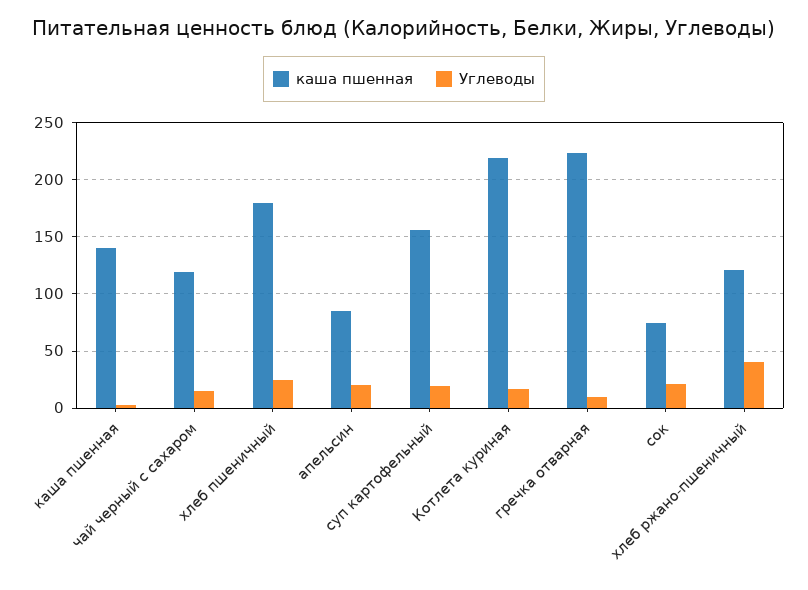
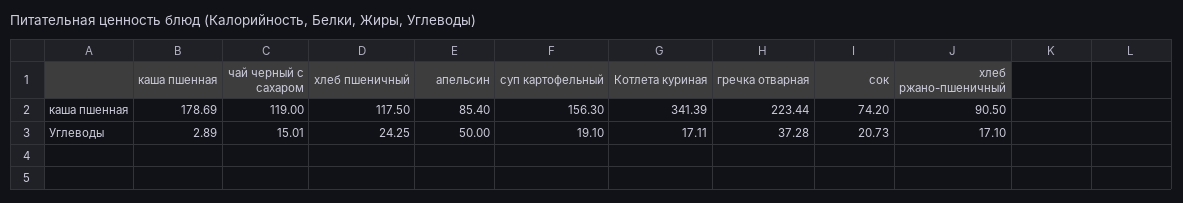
  {
    "каша пшенная": {
-     "каша пшенная": 140,
+     "каша пшенная": 178.69,
      "чай черный с сахаром": 119,
-     "хлеб пшеничный": 180,
+     "хлеб пшеничный": 117.5,
      "апельсин": 85.4,
      "суп картофельный": 156.3,
-     "Котлета куриная": 220,
+     "Котлета куриная": 341.39,
      "гречка отварная": 223.44,
      "сок": 74.2,
-     "хлеб ржано-пшеничный": 120
+     "хлеб ржано-пшеничный": 90.5
    },
    "Углеводы": {
      "каша пшенная": 2.89,
      "чай черный с сахаром": 15.01,
      "хлеб пшеничный": 24.25,
-     "апельсин": 20,
+     "апельсин": 50,
      "суп картофельный": 19.1,
      "Котлета куриная": 17.11,
-     "гречка отварная": 10,
+     "гречка отварная": 37.28,
      "сок": 20.73,
-     "хлеб ржано-пшеничный": 40
+     "хлеб ржано-пшеничный": 17.1
    }
  }

